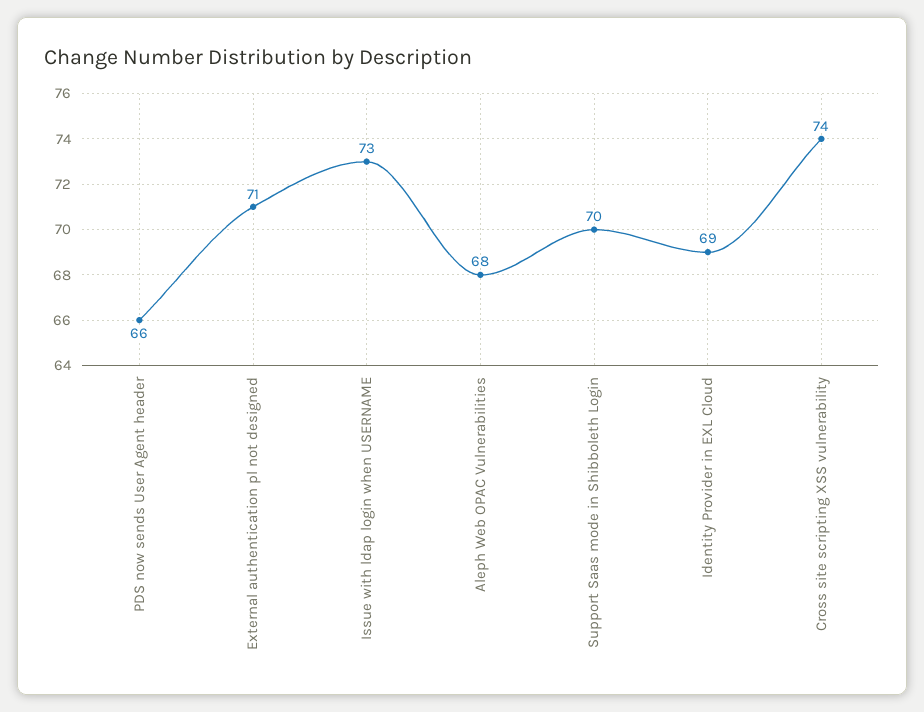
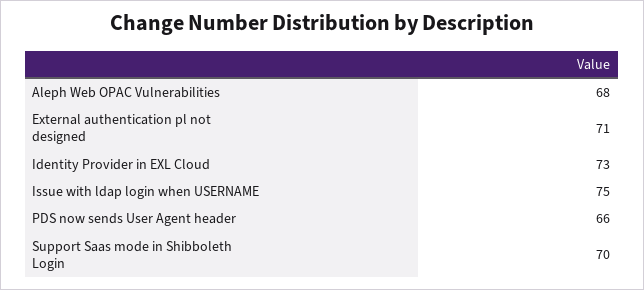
  {
    "PDS now sends User Agent header": 66,
    "External authentication pl not designed": 71,
-   "Issue with ldap login when USERNAME": 73,
+   "Issue with ldap login when USERNAME": 75,
    "Aleph Web OPAC Vulnerabilities": 68,
    "Support Saas mode in Shibboleth Login": 70,
-   "Identity Provider in EXL Cloud": 69,
+   "Identity Provider in EXL Cloud": 73
-   "Cross site scripting XSS vulnerability": 74
  }

